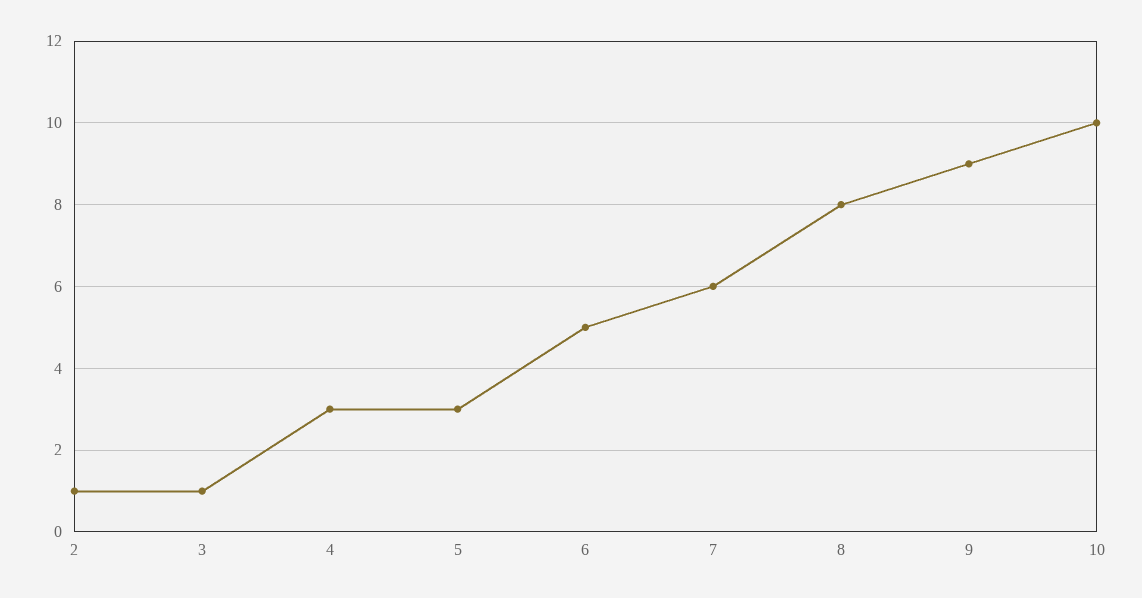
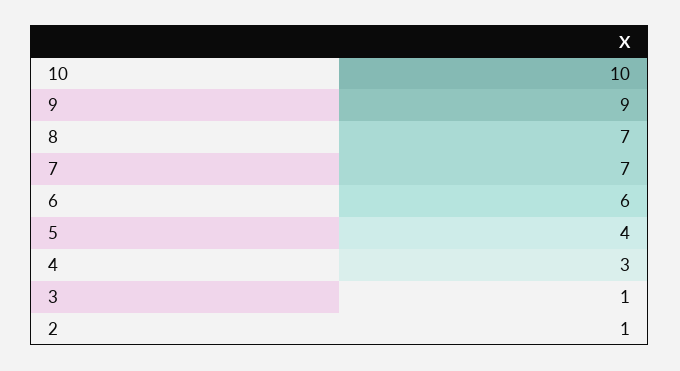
  {
    "2": 1,
    "3": 1,
    "4": 3,
-   "5": 3,
+   "5": 4,
-   "6": 5,
+   "6": 6,
-   "7": 6,
+   "7": 7,
-   "8": 8,
+   "8": 7,
    "9": 9,
    "10": 10
  }

